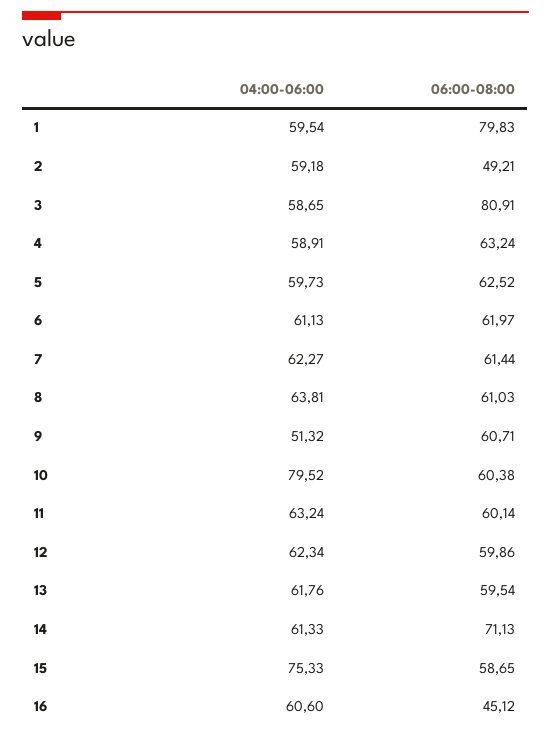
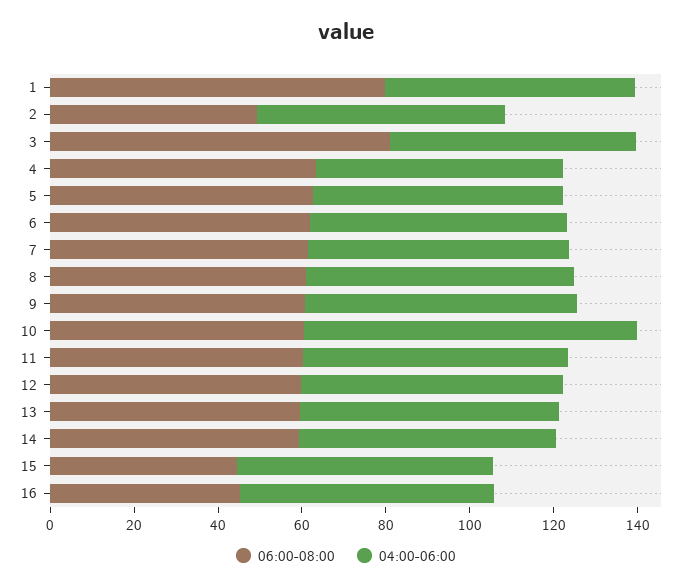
  {
    "04:00-06:00": {
      "1": 59.54,
      "2": 59.18,
      "3": 58.65,
      "4": 58.91,
      "5": 59.73,
      "6": 61.13,
      "7": 62.27,
      "8": 63.81,
-     "9": 51.32,
+     "9": 65,
      "10": 79.52,
      "11": 63.24,
      "12": 62.34,
      "13": 61.76,
      "14": 61.33,
-     "15": 75.33,
+     "15": 60,
      "16": 60.6
    },
    "06:00-08:00": {
      "1": 79.83,
      "2": 49.21,
      "3": 80.91,
      "4": 63.24,
      "5": 62.52,
      "6": 61.97,
      "7": 61.44,
      "8": 61.03,
      "9": 60.71,
      "10": 60.38,
      "11": 60.14,
      "12": 59.86,
      "13": 59.54,
-     "14": 71.13,
+     "14": 60,
-     "15": 58.65,
+     "15": 45,
      "16": 45.12
    }
  }

